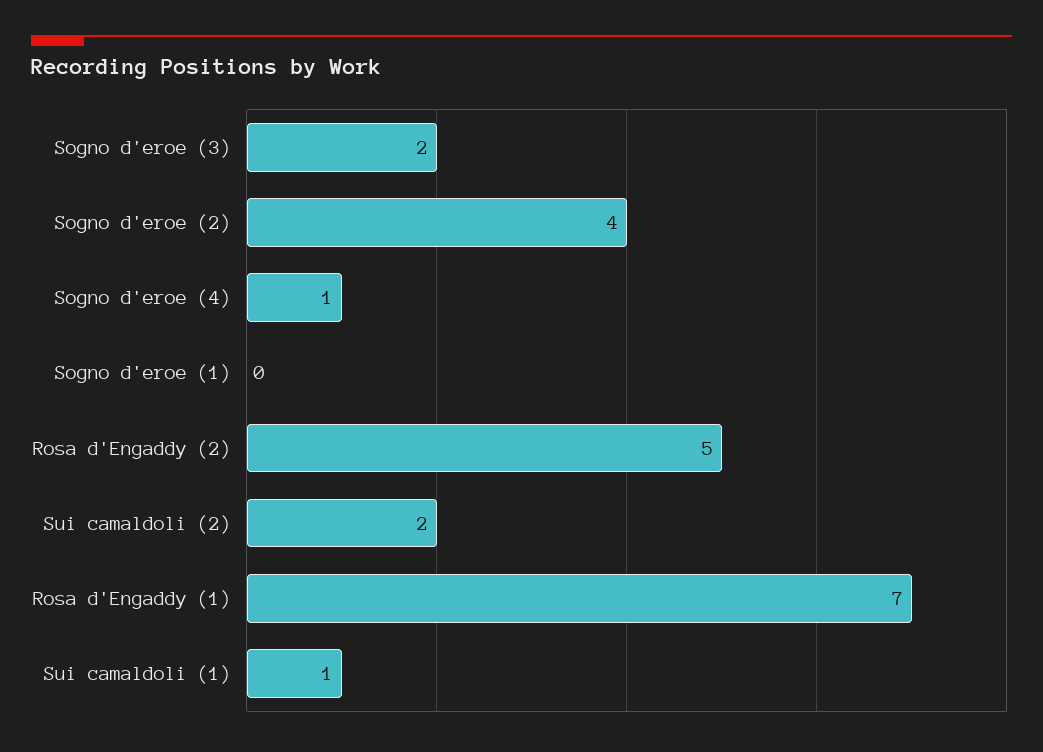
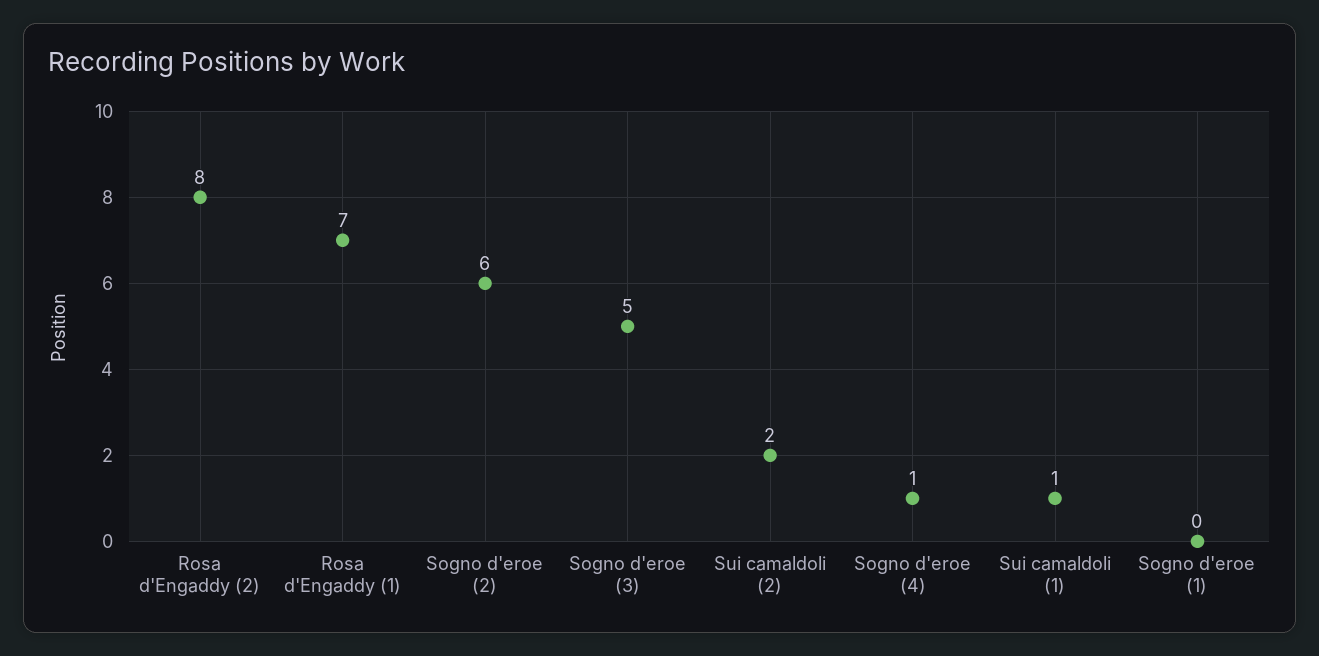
  {
-   "Sogno d'eroe (3)": 2,
+   "Sogno d'eroe (3)": 5,
-   "Sogno d'eroe (2)": 4,
+   "Sogno d'eroe (2)": 6,
    "Sogno d'eroe (4)": 1,
    "Sogno d'eroe (1)": 0,
-   "Rosa d'Engaddy (2)": 5,
+   "Rosa d'Engaddy (2)": 8,
    "Sui camaldoli (2)": 2,
    "Rosa d'Engaddy (1)": 7,
    "Sui camaldoli (1)": 1
  }

